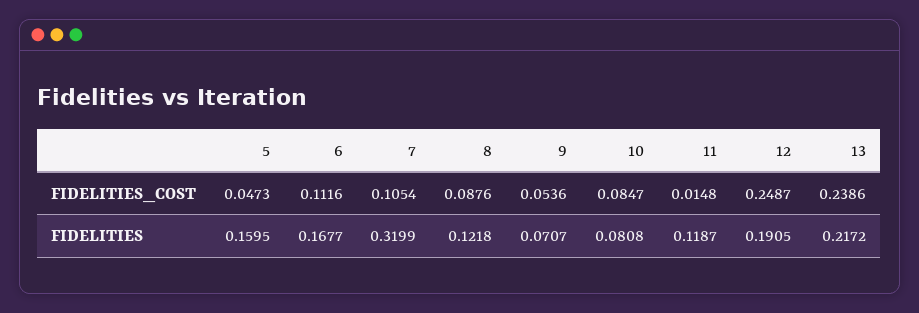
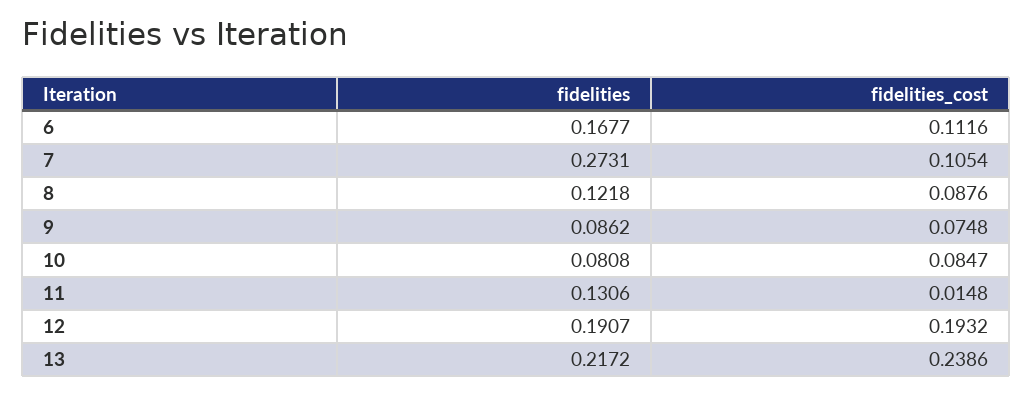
  {
-   "5": {
-     "FIDELITIES_COST": 0.0473,
-     "FIDELITIES": 0.1595
-   },
    "6": {
      "FIDELITIES_COST": 0.1116,
      "FIDELITIES": 0.1677
    },
    "7": {
      "FIDELITIES_COST": 0.1054,
-     "FIDELITIES": 0.3199
+     "FIDELITIES": 0.2731
    },
    "8": {
      "FIDELITIES_COST": 0.0876,
      "FIDELITIES": 0.1218
    },
    "9": {
-     "FIDELITIES_COST": 0.0536,
+     "FIDELITIES_COST": 0.0748,
-     "FIDELITIES": 0.0707
+     "FIDELITIES": 0.0862
    },
    "10": {
      "FIDELITIES_COST": 0.0847,
      "FIDELITIES": 0.0808
    },
    "11": {
      "FIDELITIES_COST": 0.0148,
-     "FIDELITIES": 0.1187
+     "FIDELITIES": 0.1306
    },
    "12": {
-     "FIDELITIES_COST": 0.2487,
+     "FIDELITIES_COST": 0.1932,
-     "FIDELITIES": 0.1905
+     "FIDELITIES": 0.1907
    },
    "13": {
      "FIDELITIES_COST": 0.2386,
      "FIDELITIES": 0.2172
    }
  }

